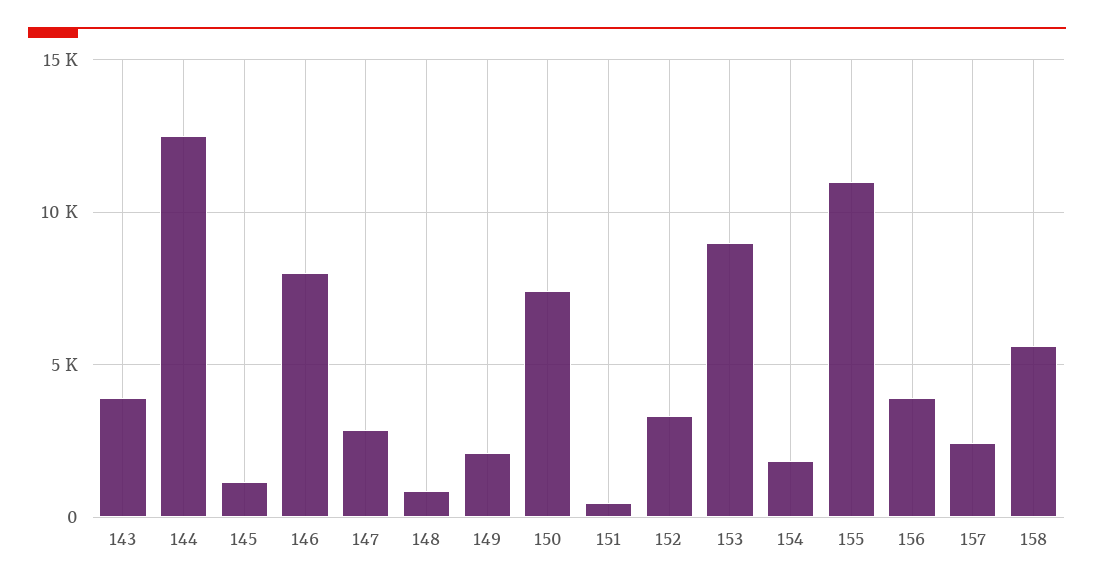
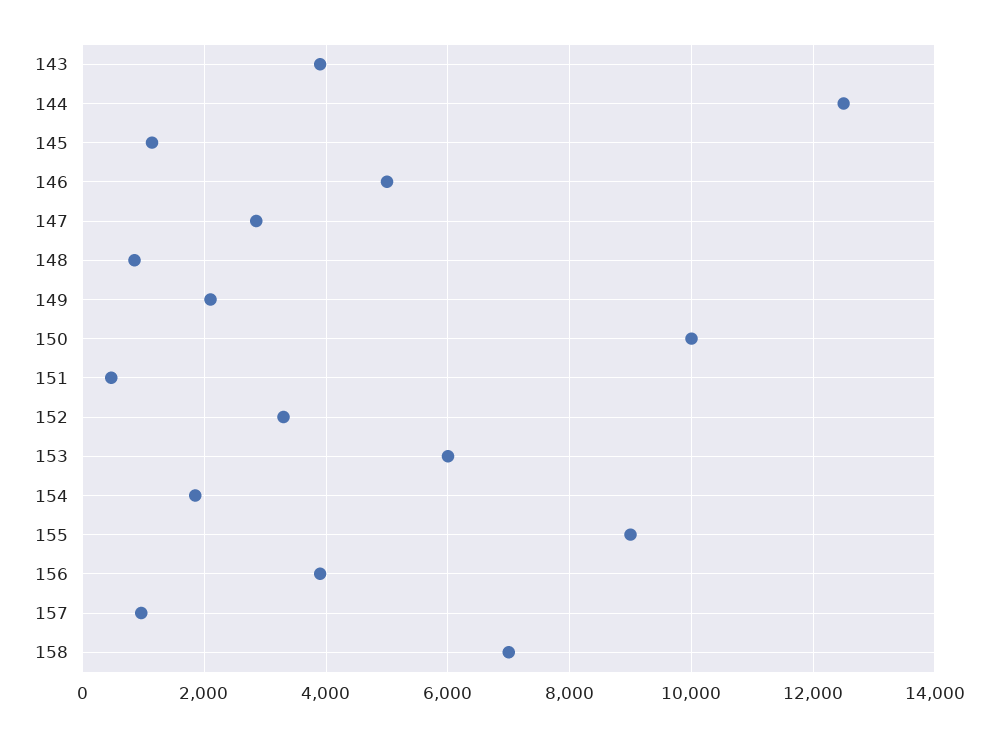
  {
    "143": 4000,
    "144": 12600,
    "145": 1200,
-   "146": 8000,
+   "146": 5000,
    "147": 2800,
    "148": 800,
    "149": 2200,
-   "150": 7500,
+   "150": 10000,
    "151": 400,
    "152": 3400,
-   "153": 9000,
+   "153": 6000,
    "154": 1800,
-   "155": 11000,
+   "155": 9000,
    "156": 4000,
-   "157": 2500,
+   "157": 1000,
-   "158": 5500
+   "158": 7000
  }

